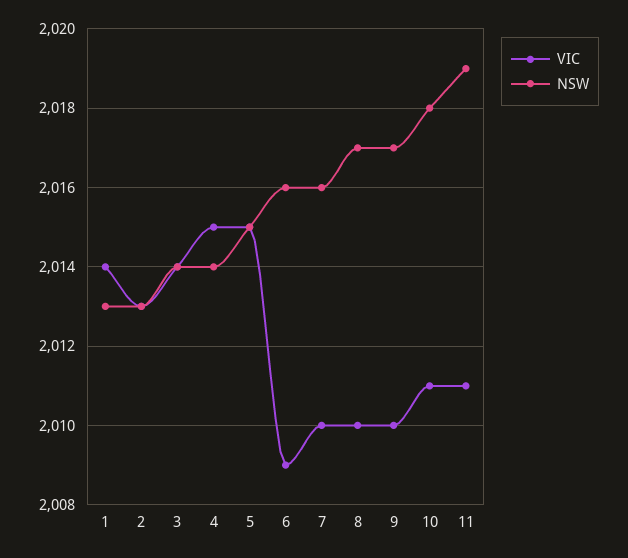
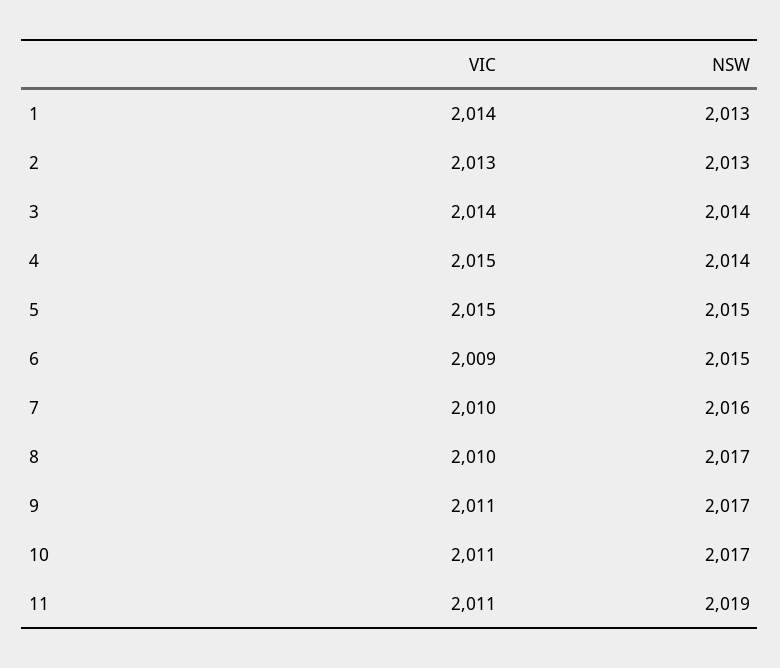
  {
    "VIC": {
      "1": 2014,
      "2": 2013,
      "3": 2014,
      "4": 2015,
      "5": 2015,
      "6": 2009,
      "7": 2010,
      "8": 2010,
-     "9": 2010,
+     "9": 2011,
      "10": 2011,
      "11": 2011
    },
    "NSW": {
      "1": 2013,
      "2": 2013,
      "3": 2014,
      "4": 2014,
      "5": 2015,
-     "6": 2016,
+     "6": 2015,
      "7": 2016,
      "8": 2017,
      "9": 2017,
-     "10": 2018,
+     "10": 2017,
      "11": 2019
    }
  }

